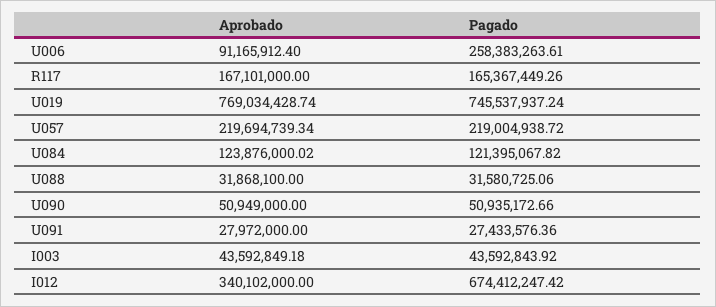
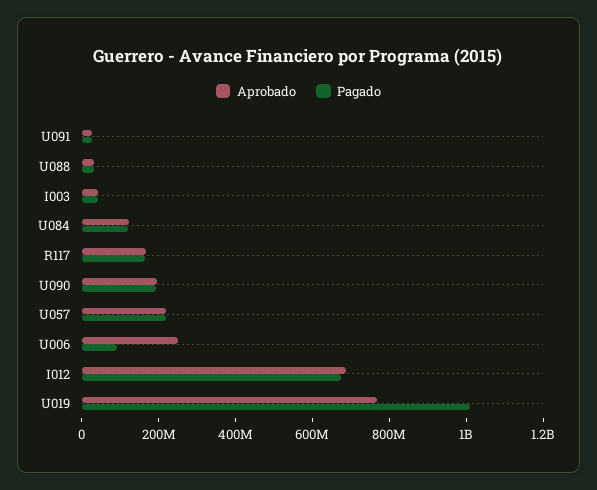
  {
    "Aprobado": {
-     "U006": 91165912.4,
+     "U006": 250000000,
      "R117": 167101000,
      "U019": 769034428.74,
      "U057": 219694739.34,
      "U084": 123876000.02,
      "U088": 31868100,
-     "U090": 50949000,
+     "U090": 200000000,
      "U091": 27972000,
      "I003": 43592849.18,
-     "I012": 340102000
+     "I012": 700000000
    },
    "Pagado": {
-     "U006": 258383263.61,
+     "U006": 100000000,
      "R117": 165367449.26,
-     "U019": 745537937.24,
+     "U019": 1000000000,
      "U057": 219004938.72,
      "U084": 121395067.82,
      "U088": 31580725.06,
-     "U090": 50935172.66,
+     "U090": 200000000,
      "U091": 27433576.36,
      "I003": 43592843.92,
      "I012": 674412247.42
    }
  }

